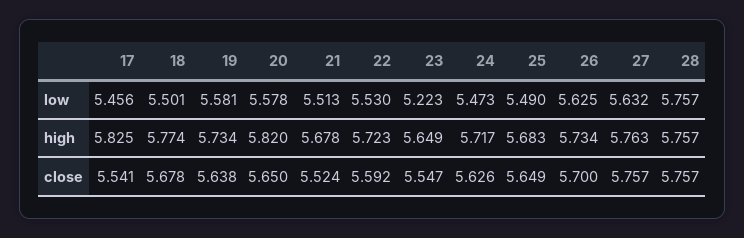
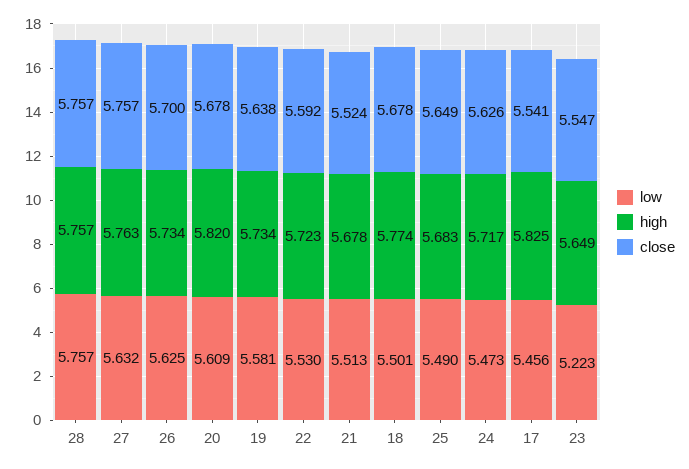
  {
    "low": {
      "17": 5.456,
      "18": 5.501,
      "19": 5.581,
-     "20": 5.578,
+     "20": 5.609,
      "21": 5.513,
      "22": 5.53,
      "23": 5.223,
      "24": 5.473,
      "25": 5.49,
      "26": 5.625,
      "27": 5.632,
      "28": 5.757
    },
    "high": {
      "17": 5.825,
      "18": 5.774,
      "19": 5.734,
      "20": 5.82,
      "21": 5.678,
      "22": 5.723,
      "23": 5.649,
      "24": 5.717,
      "25": 5.683,
      "26": 5.734,
      "27": 5.763,
      "28": 5.757
    },
    "close": {
      "17": 5.541,
      "18": 5.678,
      "19": 5.638,
-     "20": 5.65,
+     "20": 5.678,
      "21": 5.524,
      "22": 5.592,
      "23": 5.547,
      "24": 5.626,
      "25": 5.649,
      "26": 5.7,
      "27": 5.757,
      "28": 5.757
    }
  }

